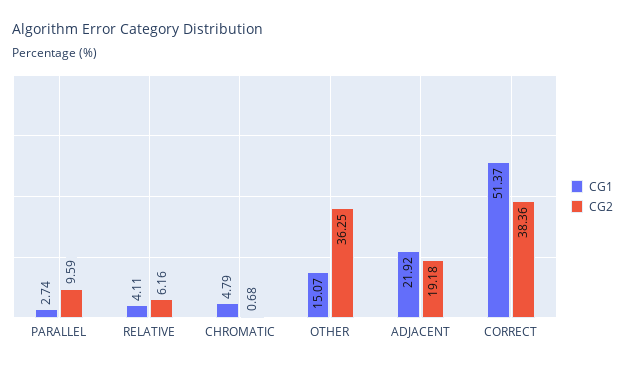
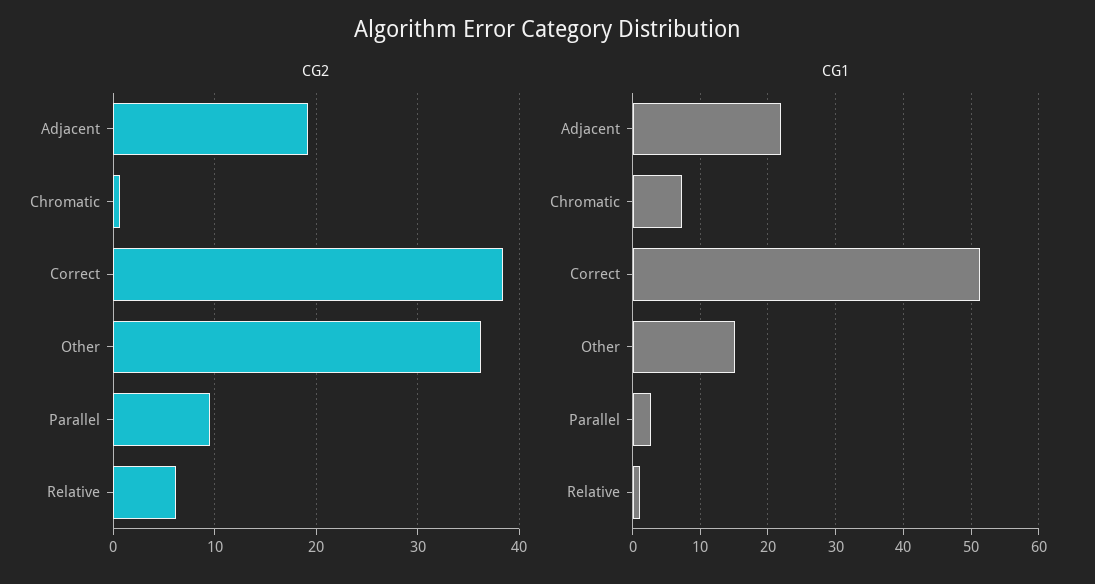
  {
    "CG1": {
      "PARALLEL": 2.74,
-     "RELATIVE": 4.11,
+     "RELATIVE": 1,
-     "CHROMATIC": 4.79,
+     "CHROMATIC": 7,
      "OTHER": 15.07,
      "ADJACENT": 21.92,
      "CORRECT": 51.37
    },
    "CG2": {
      "PARALLEL": 9.59,
      "RELATIVE": 6.16,
      "CHROMATIC": 0.68,
      "OTHER": 36.25,
      "ADJACENT": 19.18,
      "CORRECT": 38.36
    }
  }

